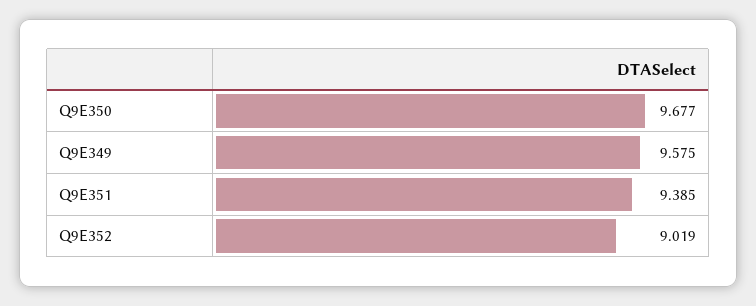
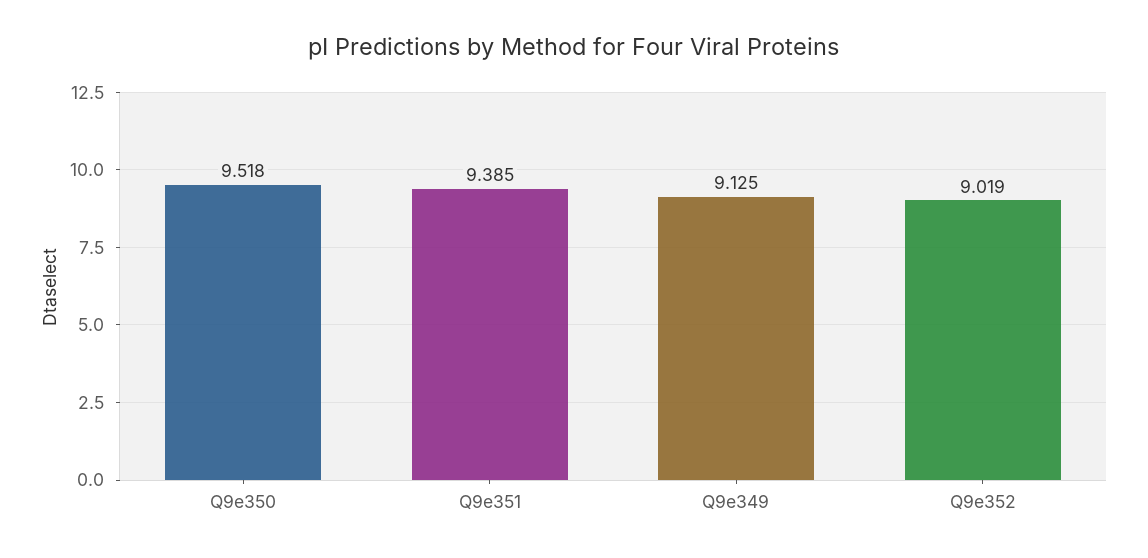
  {
-   "Q9E350": 9.677,
+   "Q9E350": 9.518,
-   "Q9E349": 9.575,
+   "Q9E349": 9.125,
    "Q9E351": 9.385,
    "Q9E352": 9.019
  }

